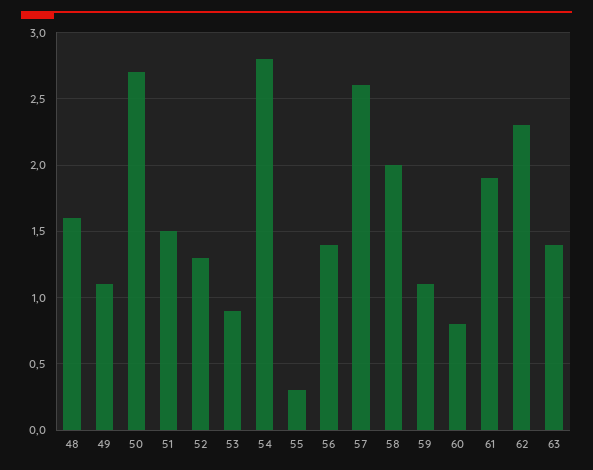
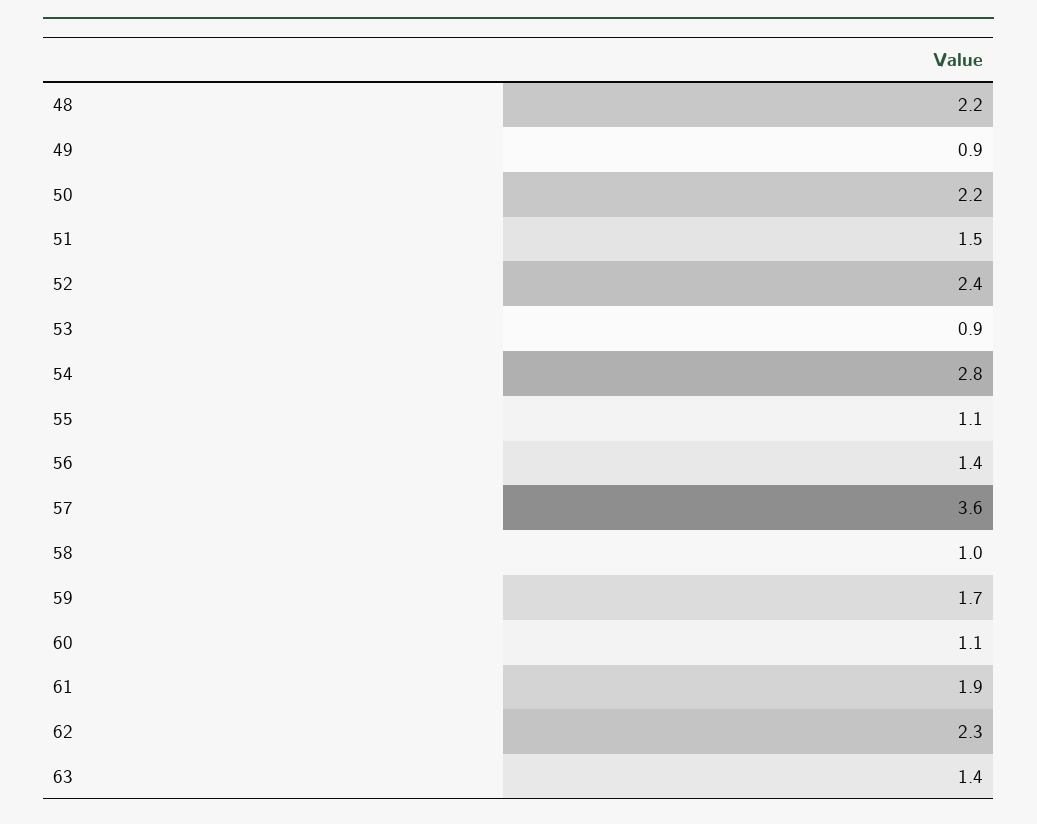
  {
-   "48": 1.6,
+   "48": 2.2,
-   "49": 1.1,
+   "49": 0.9,
-   "50": 2.7,
+   "50": 2.2,
    "51": 1.5,
-   "52": 1.3,
+   "52": 2.4,
    "53": 0.9,
    "54": 2.8,
-   "55": 0.3,
+   "55": 1.1,
    "56": 1.4,
-   "57": 2.6,
+   "57": 3.6,
-   "58": 2,
+   "58": 1,
-   "59": 1.1,
+   "59": 1.7,
-   "60": 0.8,
+   "60": 1.1,
    "61": 1.9,
    "62": 2.3,
    "63": 1.4
  }

